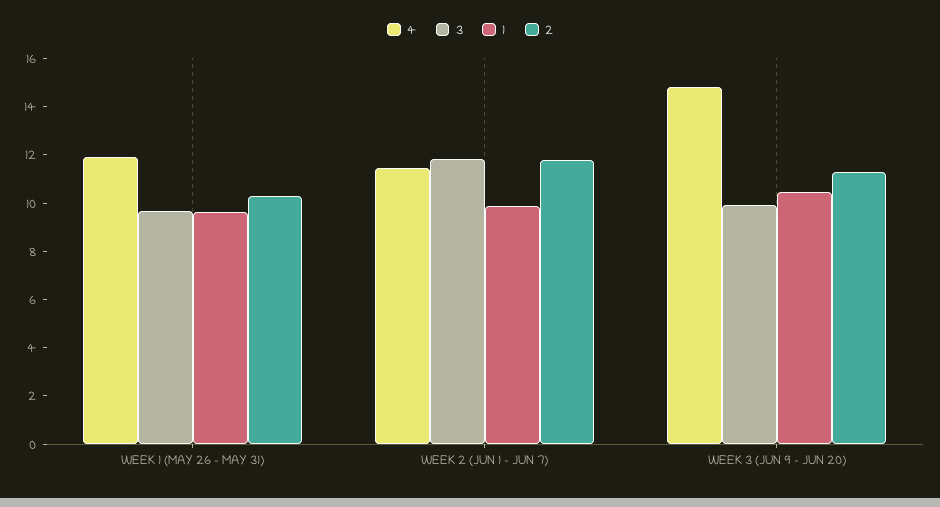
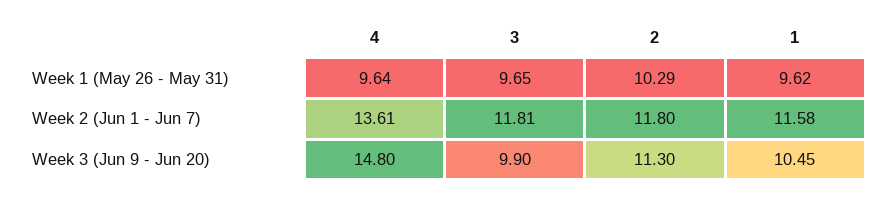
  {
    "4": {
-     "WEEK 1 (MAY 26 - MAY 31)": 12,
+     "WEEK 1 (MAY 26 - MAY 31)": 9.64,
-     "WEEK 2 (JUN 1 - JUN 7)": 11.5,
+     "WEEK 2 (JUN 1 - JUN 7)": 13.61,
      "WEEK 3 (JUN 9 - JUN 20)": 14.8
    },
    "3": {
      "WEEK 1 (MAY 26 - MAY 31)": 9.65,
      "WEEK 2 (JUN 1 - JUN 7)": 11.81,
      "WEEK 3 (JUN 9 - JUN 20)": 9.9
    },
    "1": {
      "WEEK 1 (MAY 26 - MAY 31)": 9.62,
-     "WEEK 2 (JUN 1 - JUN 7)": 10,
+     "WEEK 2 (JUN 1 - JUN 7)": 11.58,
      "WEEK 3 (JUN 9 - JUN 20)": 10.45
    },
    "2": {
      "WEEK 1 (MAY 26 - MAY 31)": 10.29,
      "WEEK 2 (JUN 1 - JUN 7)": 11.8,
      "WEEK 3 (JUN 9 - JUN 20)": 11.3
    }
  }

